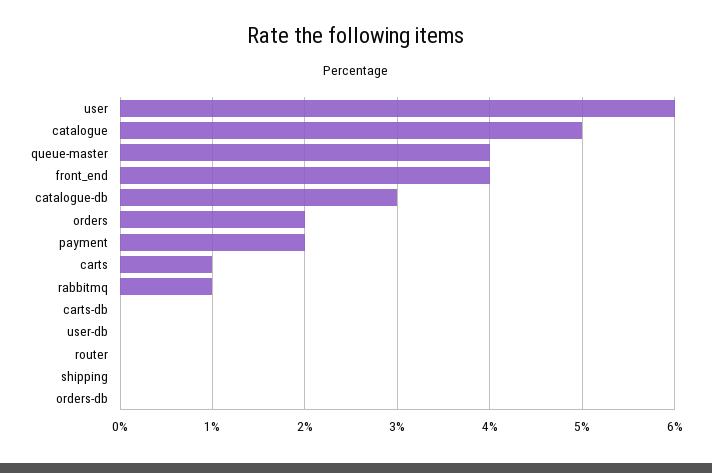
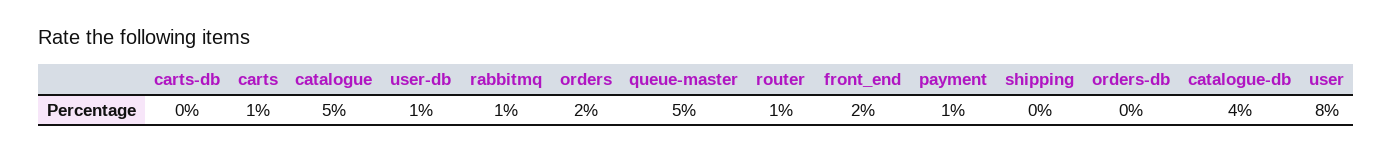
  {
-   "user": 6,
+   "user": 8,
    "catalogue": 5,
-   "queue-master": 4,
+   "queue-master": 5,
-   "front_end": 4,
+   "front_end": 2,
-   "catalogue-db": 3,
+   "catalogue-db": 4,
    "orders": 2,
-   "payment": 2,
+   "payment": 1,
    "carts": 1,
    "rabbitmq": 1,
    "carts-db": 0,
-   "user-db": 0,
+   "user-db": 1,
-   "router": 0,
+   "router": 1,
    "shipping": 0,
    "orders-db": 0
  }

